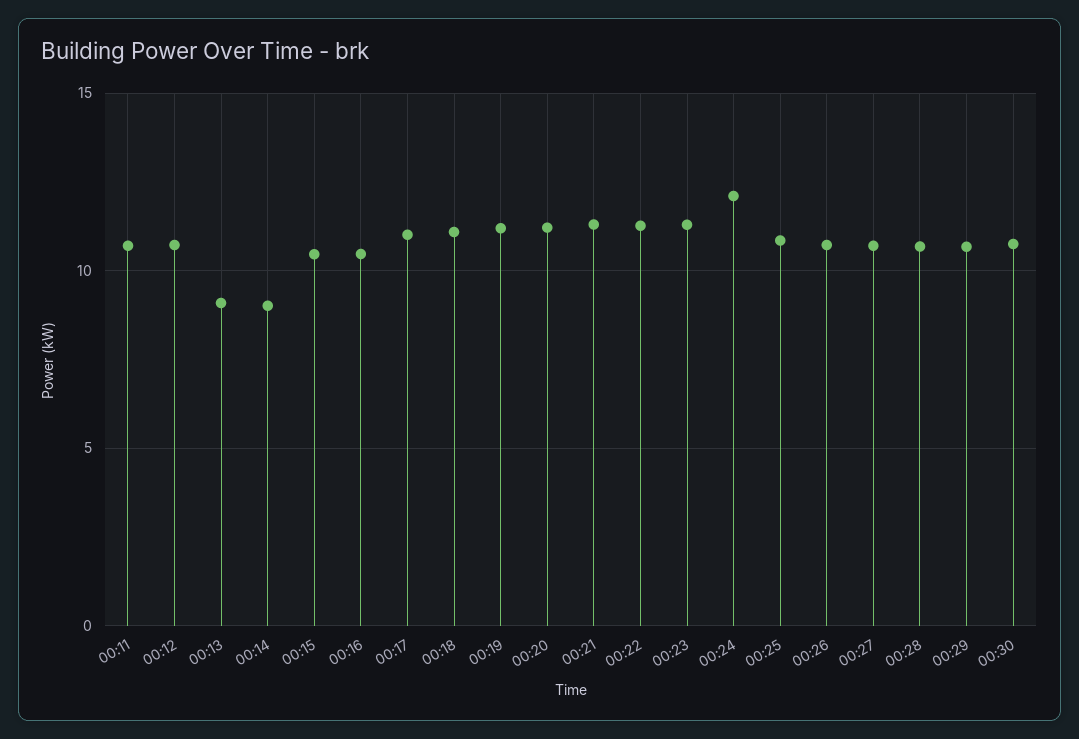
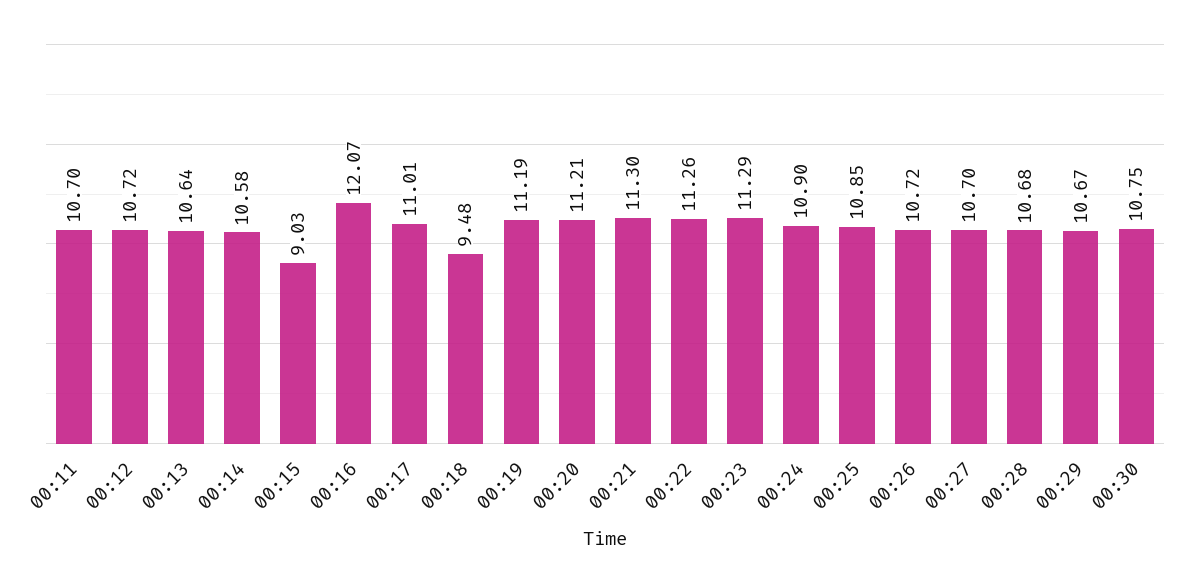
  {
    "00:11": 10.7,
    "00:12": 10.72,
-   "00:13": 9,
+   "00:13": 10.64,
-   "00:14": 9,
+   "00:14": 10.58,
-   "00:15": 10.5,
+   "00:15": 9.03,
-   "00:16": 10.5,
+   "00:16": 12.07,
    "00:17": 11.01,
-   "00:18": 11,
+   "00:18": 9.48,
    "00:19": 11.19,
    "00:20": 11.21,
    "00:21": 11.3,
    "00:22": 11.26,
    "00:23": 11.29,
-   "00:24": 12,
+   "00:24": 10.9,
    "00:25": 10.85,
    "00:26": 10.72,
    "00:27": 10.7,
    "00:28": 10.68,
    "00:29": 10.67,
    "00:30": 10.75
  }

